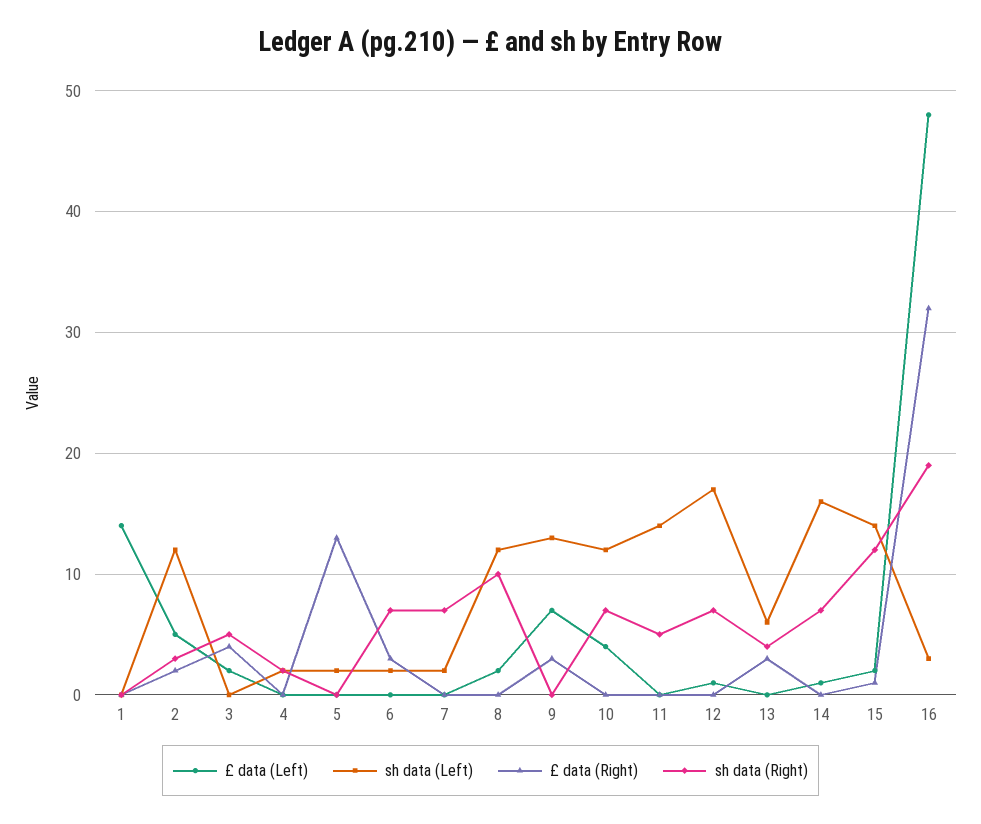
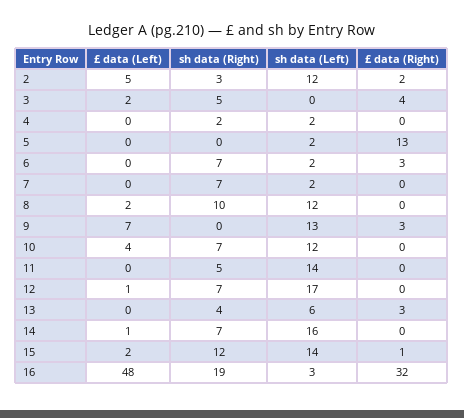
  {
    "£ data (Left)": {
-     "1": 14,
      "2": 5,
      "3": 2,
      "4": 0,
      "5": 0,
      "6": 0,
      "7": 0,
      "8": 2,
      "9": 7,
      "10": 4,
      "11": 0,
      "12": 1,
      "13": 0,
      "14": 1,
      "15": 2,
      "16": 48
    },
    "sh data (Left)": {
-     "1": 0,
      "2": 12,
      "3": 0,
      "4": 2,
      "5": 2,
      "6": 2,
      "7": 2,
      "8": 12,
      "9": 13,
      "10": 12,
      "11": 14,
      "12": 17,
      "13": 6,
      "14": 16,
      "15": 14,
      "16": 3
    },
    "£ data (Right)": {
-     "1": 0,
      "2": 2,
      "3": 4,
      "4": 0,
      "5": 13,
      "6": 3,
      "7": 0,
      "8": 0,
      "9": 3,
      "10": 0,
      "11": 0,
      "12": 0,
      "13": 3,
      "14": 0,
      "15": 1,
      "16": 32
    },
    "sh data (Right)": {
-     "1": 0,
      "2": 3,
      "3": 5,
      "4": 2,
      "5": 0,
      "6": 7,
      "7": 7,
      "8": 10,
      "9": 0,
      "10": 7,
      "11": 5,
      "12": 7,
      "13": 4,
      "14": 7,
      "15": 12,
      "16": 19
    }
  }

